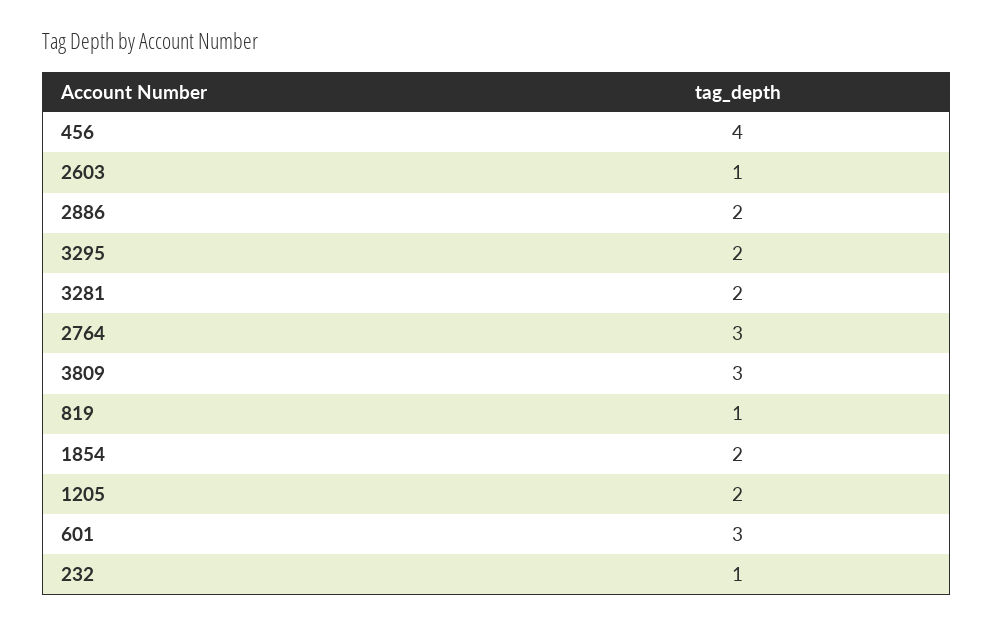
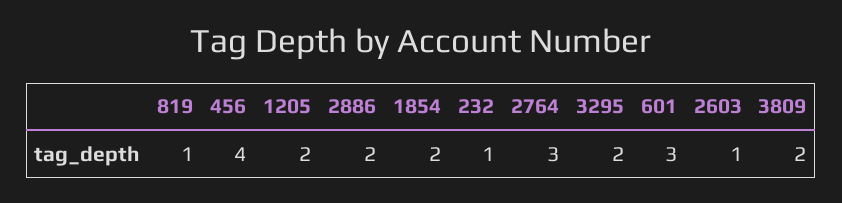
  {
    "456": 4,
    "2603": 1,
    "2886": 2,
    "3295": 2,
-   "3281": 2,
    "2764": 3,
-   "3809": 3,
+   "3809": 2,
    "819": 1,
    "1854": 2,
    "1205": 2,
    "601": 3,
    "232": 1
  }

